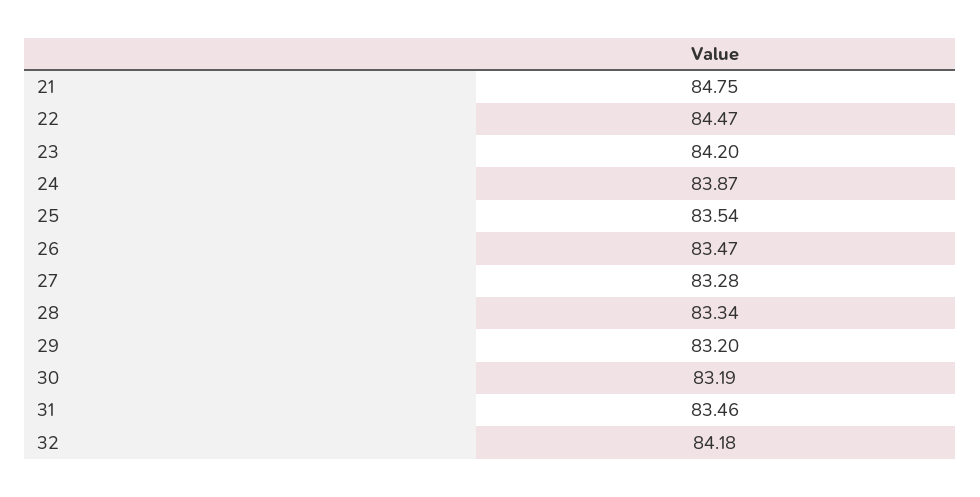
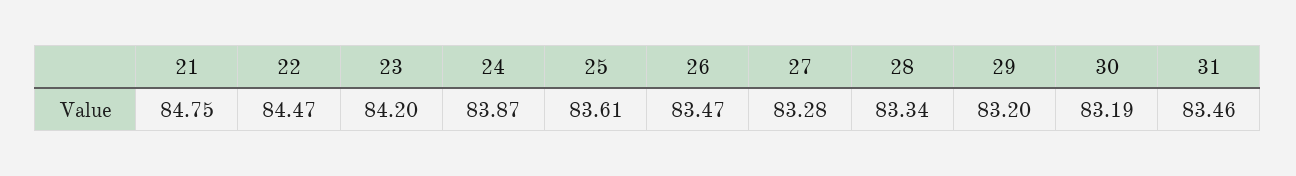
  {
    "21": 84.75,
    "22": 84.47,
    "23": 84.2,
    "24": 83.87,
-   "25": 83.54,
+   "25": 83.61,
    "26": 83.47,
    "27": 83.28,
    "28": 83.34,
    "29": 83.2,
    "30": 83.19,
-   "31": 83.46,
+   "31": 83.46
-   "32": 84.18
  }

